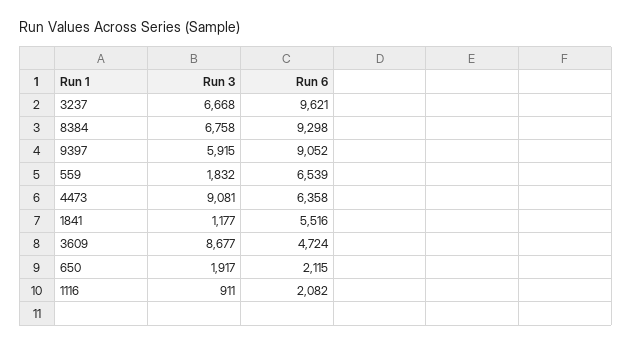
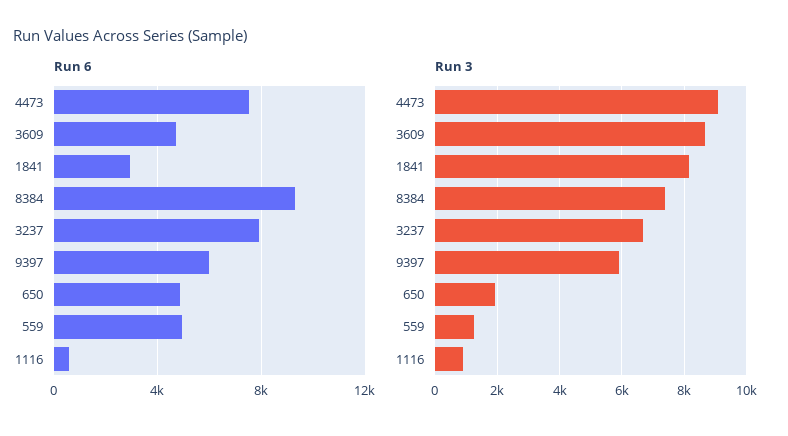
  {
    "Run 3": {
      "3237": 6668,
-     "8384": 6758,
+     "8384": 7400,
      "9397": 5915,
-     "559": 1832,
+     "559": 1200,
      "4473": 9081,
-     "1841": 1177,
+     "1841": 8200,
      "3609": 8677,
      "650": 1917,
      "1116": 911
    },
    "Run 6": {
-     "3237": 9621,
+     "3237": 8000,
      "8384": 9298,
-     "9397": 9052,
+     "9397": 6000,
-     "559": 6539,
+     "559": 5000,
-     "4473": 6358,
+     "4473": 7500,
-     "1841": 5516,
+     "1841": 3000,
      "3609": 4724,
-     "650": 2115,
+     "650": 5000,
-     "1116": 2082
+     "1116": 500
    }
  }

